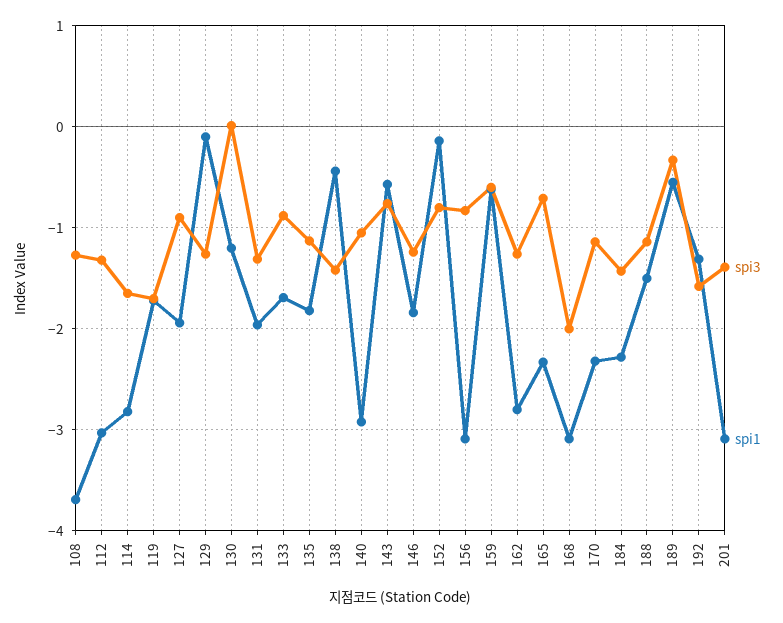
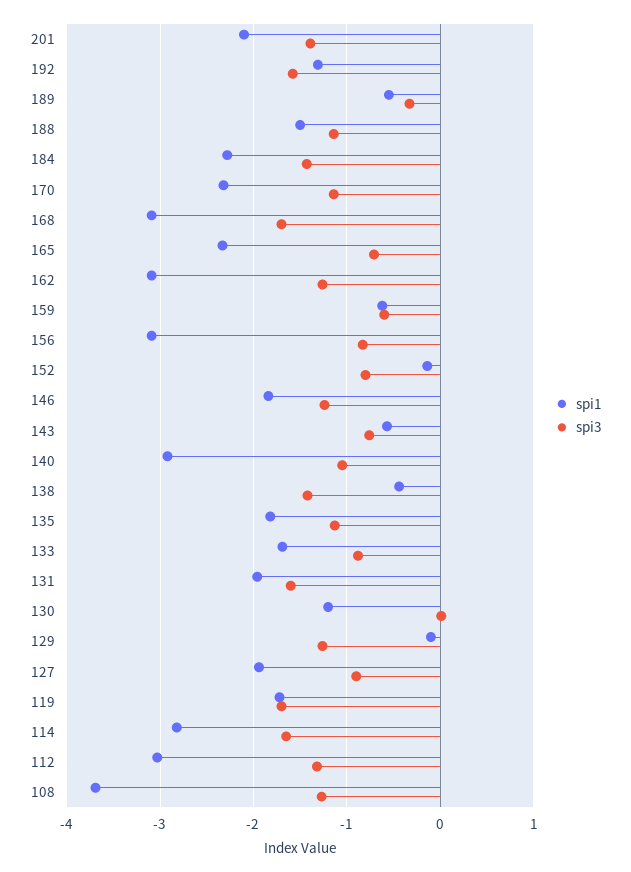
  {
    "spi3": {
      "108": -1.3,
      "112": -1.3,
      "114": -1.7,
      "119": -1.7,
      "127": -0.9,
      "129": -1.3,
      "130": 0,
-     "131": -1.3,
+     "131": -1.6,
      "133": -0.9,
      "135": -1.1,
      "138": -1.4,
      "140": -1.1,
      "143": -0.8,
      "146": -1.2,
      "152": -0.8,
      "156": -0.8,
      "159": -0.6,
      "162": -1.3,
      "165": -0.7,
-     "168": -2,
+     "168": -1.7,
      "170": -1.1,
      "184": -1.4,
      "188": -1.1,
      "189": -0.3,
      "192": -1.6,
      "201": -1.4
    },
    "spi1": {
      "108": -3.7,
      "112": -3,
      "114": -2.8,
      "119": -1.7,
      "127": -1.9,
      "129": -0.1,
      "130": -1.2,
      "131": -2,
      "133": -1.7,
      "135": -1.8,
      "138": -0.4,
      "140": -2.9,
      "143": -0.6,
      "146": -1.8,
      "152": -0.1,
      "156": -3.1,
      "159": -0.6,
-     "162": -2.8,
+     "162": -3.1,
      "165": -2.3,
      "168": -3.1,
      "170": -2.3,
      "184": -2.3,
      "188": -1.5,
      "189": -0.6,
      "192": -1.3,
-     "201": -3.1
+     "201": -2.1
    }
  }

